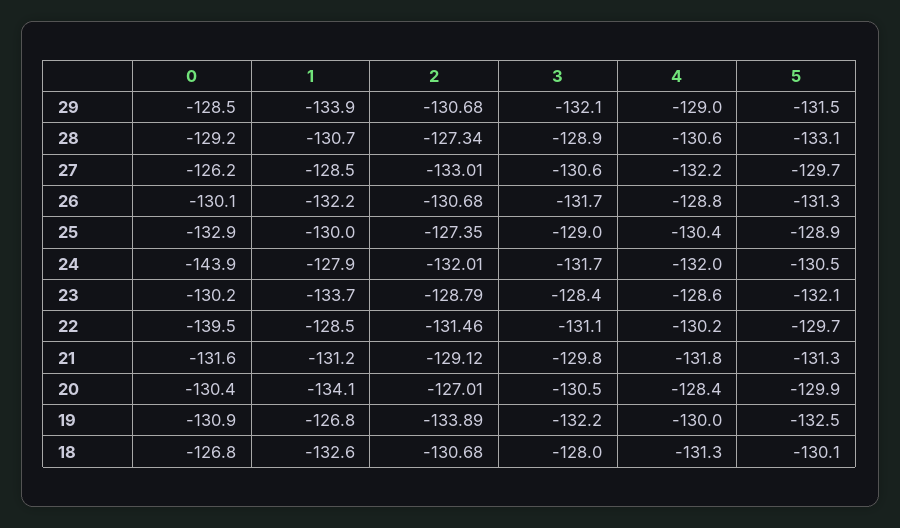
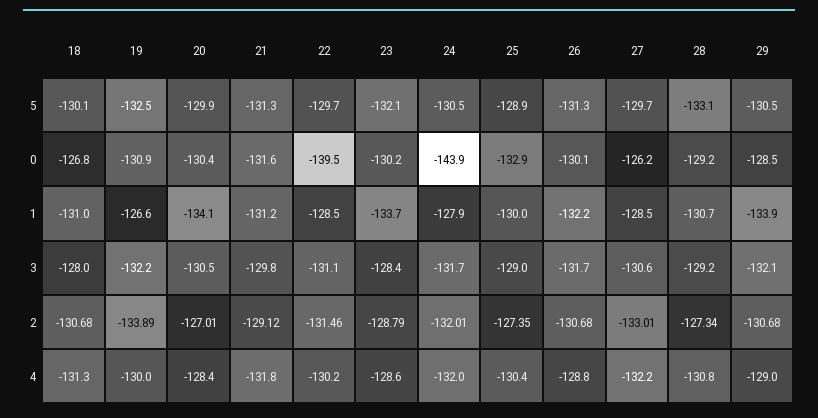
  {
    "0": {
      "29": -128.5,
      "28": -129.2,
      "27": -126.2,
      "26": -130.1,
      "25": -132.9,
      "24": -143.9,
      "23": -130.2,
      "22": -139.5,
      "21": -131.6,
      "20": -130.4,
      "19": -130.9,
      "18": -126.8
    },
    "1": {
      "29": -133.9,
      "28": -130.7,
      "27": -128.5,
      "26": -132.2,
      "25": -130,
      "24": -127.9,
      "23": -133.7,
      "22": -128.5,
      "21": -131.2,
      "20": -134.1,
-     "19": -126.8,
+     "19": -126.6,
-     "18": -132.6
+     "18": -131
    },
    "2": {
      "29": -130.68,
      "28": -127.34,
      "27": -133.01,
      "26": -130.68,
      "25": -127.35,
      "24": -132.01,
      "23": -128.79,
      "22": -131.46,
      "21": -129.12,
      "20": -127.01,
      "19": -133.89,
      "18": -130.68
    },
    "3": {
      "29": -132.1,
-     "28": -128.9,
+     "28": -129.2,
      "27": -130.6,
      "26": -131.7,
      "25": -129,
      "24": -131.7,
      "23": -128.4,
      "22": -131.1,
      "21": -129.8,
      "20": -130.5,
      "19": -132.2,
      "18": -128
    },
    "4": {
      "29": -129,
-     "28": -130.6,
+     "28": -130.8,
      "27": -132.2,
      "26": -128.8,
      "25": -130.4,
      "24": -132,
      "23": -128.6,
      "22": -130.2,
      "21": -131.8,
      "20": -128.4,
      "19": -130,
      "18": -131.3
    },
    "5": {
-     "29": -131.5,
+     "29": -130.5,
      "28": -133.1,
      "27": -129.7,
      "26": -131.3,
      "25": -128.9,
      "24": -130.5,
      "23": -132.1,
      "22": -129.7,
      "21": -131.3,
      "20": -129.9,
      "19": -132.5,
      "18": -130.1
    }
  }

